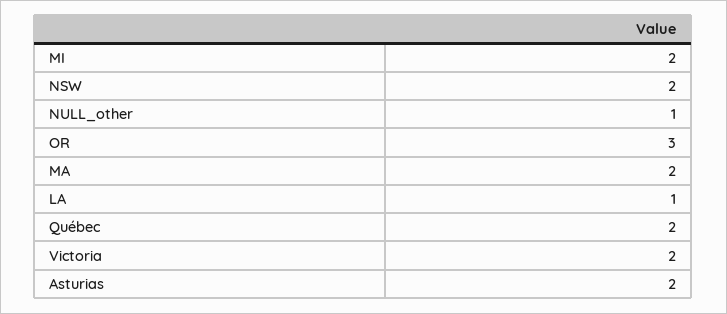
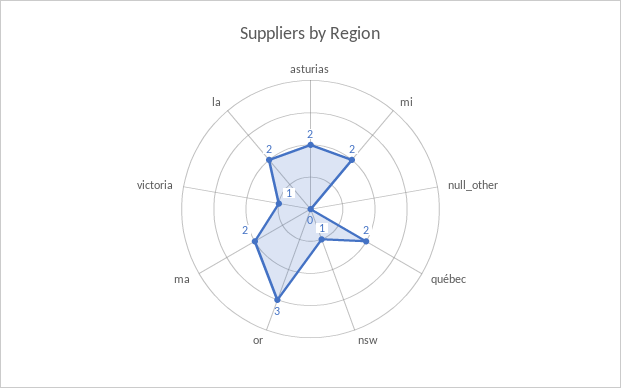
  {
    "MI": 2,
-   "NSW": 2,
+   "NSW": 1,
-   "NULL_other": 1,
+   "NULL_other": 0,
    "OR": 3,
    "MA": 2,
-   "LA": 1,
+   "LA": 2,
    "Québec": 2,
-   "Victoria": 2,
+   "Victoria": 1,
    "Asturias": 2
  }

